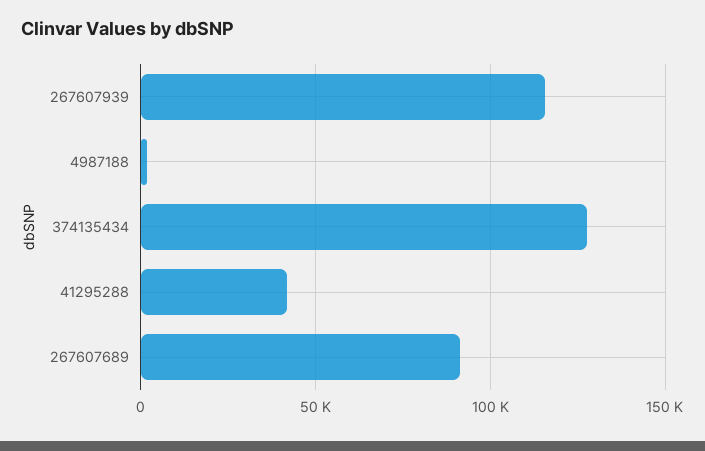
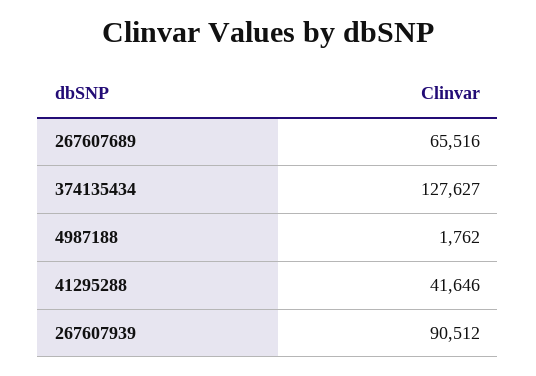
  {
-   "267607939": 115000,
+   "267607939": 90512,
    "4987188": 1762,
    "374135434": 127627,
    "41295288": 41646,
-   "267607689": 90000
+   "267607689": 65516
  }

